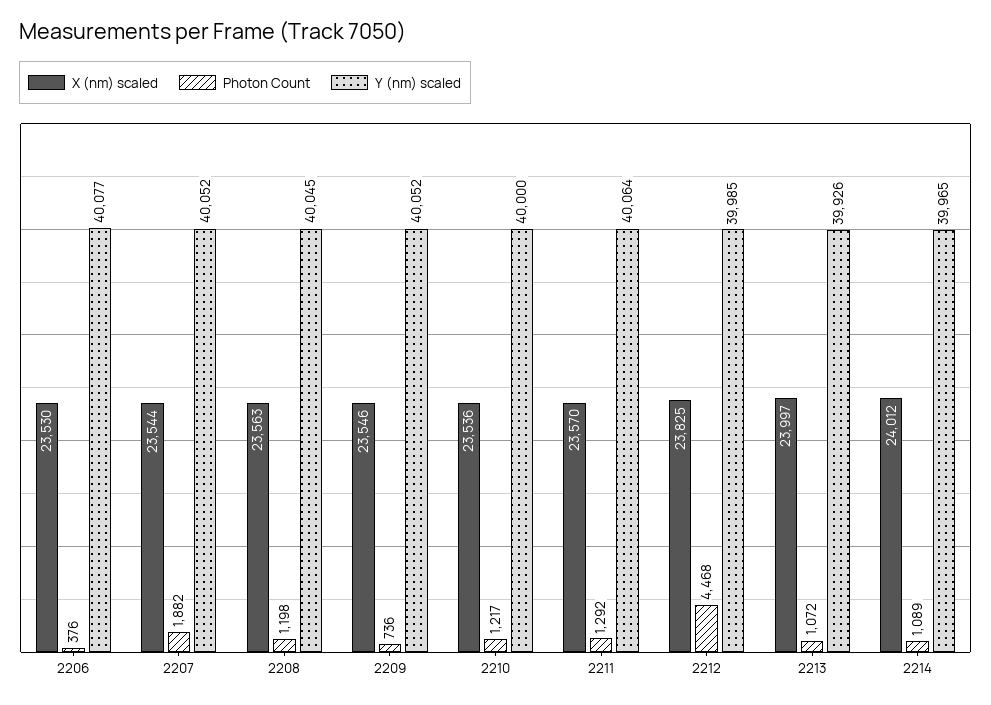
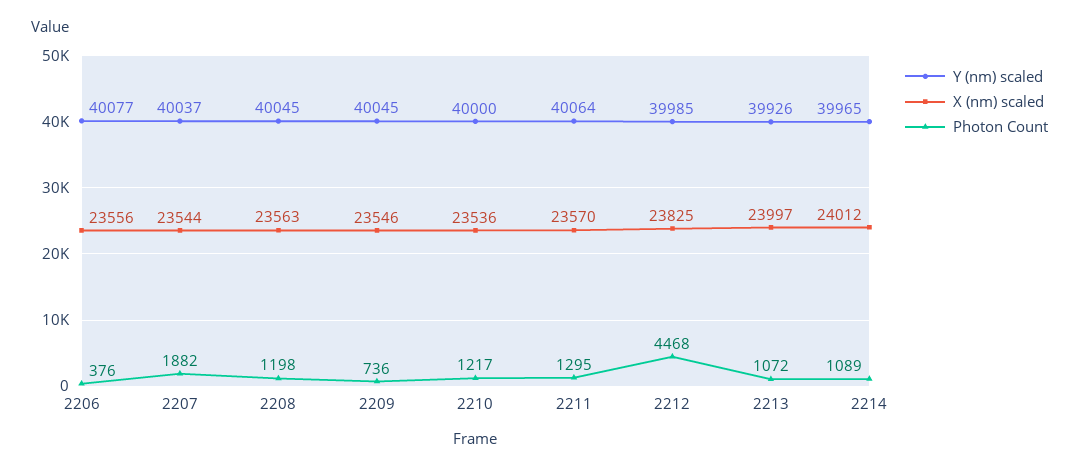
  {
    "X (nm) scaled": {
-     "2206": 23530,
+     "2206": 23556,
      "2207": 23544,
      "2208": 23563,
      "2209": 23546,
      "2210": 23536,
      "2211": 23570,
      "2212": 23825,
      "2213": 23997,
      "2214": 24012
    },
    "Photon Count": {
      "2206": 376,
      "2207": 1882,
      "2208": 1198,
      "2209": 736,
      "2210": 1217,
-     "2211": 1292,
+     "2211": 1295,
      "2212": 4468,
      "2213": 1072,
      "2214": 1089
    },
    "Y (nm) scaled": {
      "2206": 40077,
-     "2207": 40052,
+     "2207": 40037,
      "2208": 40045,
-     "2209": 40052,
+     "2209": 40045,
      "2210": 40000,
      "2211": 40064,
      "2212": 39985,
      "2213": 39926,
      "2214": 39965
    }
  }

